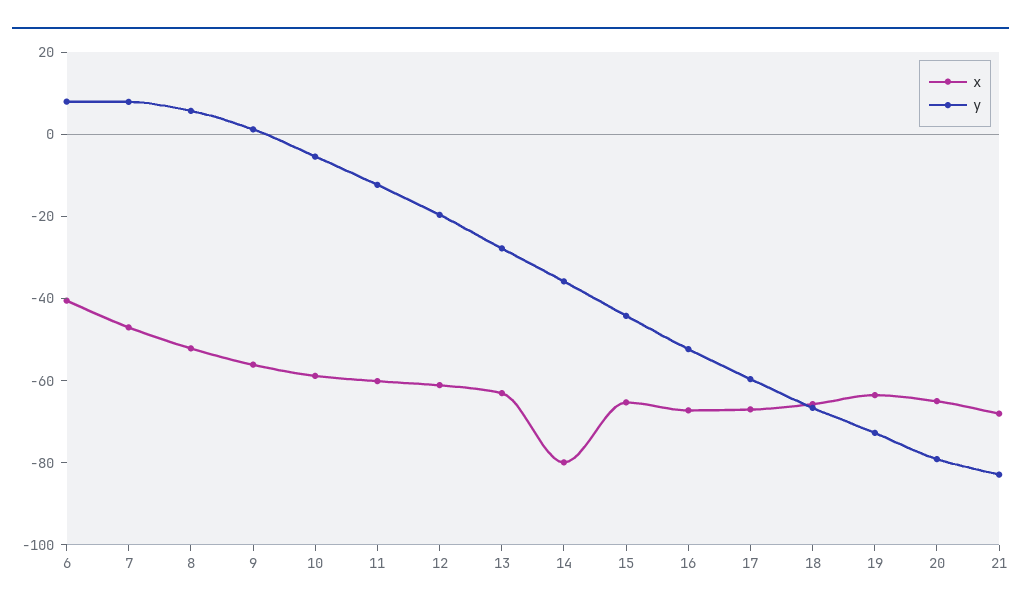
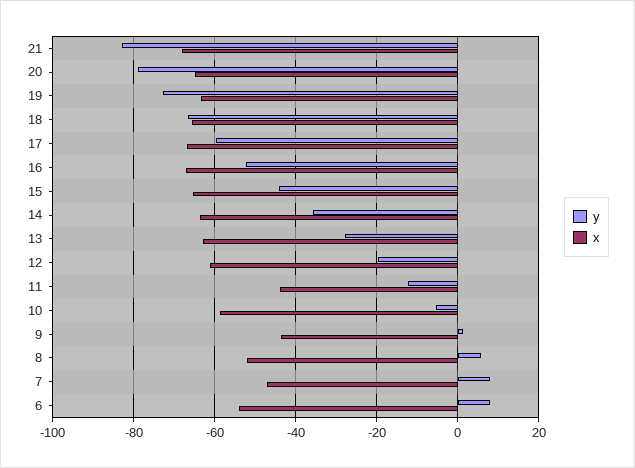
  {
    "x": {
-     "6": -40,
+     "6": -54,
      "7": -48,
      "8": -52,
-     "9": -55,
+     "9": -44,
      "10": -58,
-     "11": -60,
+     "11": -44,
      "12": -62,
      "13": -64,
-     "14": -80,
+     "14": -64,
      "15": -66,
      "16": -68,
      "17": -68,
      "18": -66,
      "19": -64,
      "20": -66,
      "21": -68
    },
    "y": {
      "6": 8,
      "7": 8,
      "8": 6,
      "9": 2,
      "10": -6,
      "11": -12,
      "12": -20,
      "13": -28,
      "14": -36,
      "15": -44,
      "16": -52,
      "17": -60,
      "18": -66,
      "19": -72,
      "20": -80,
      "21": -82
    }
  }

